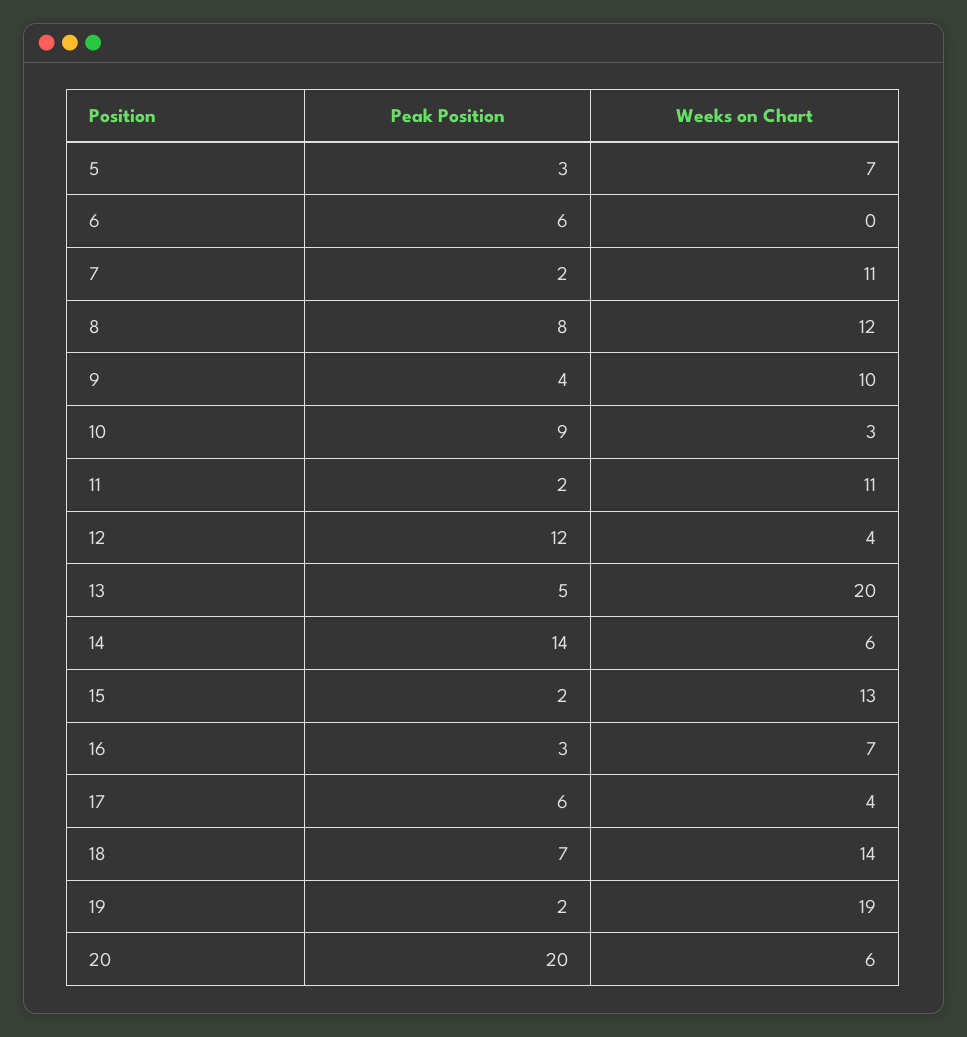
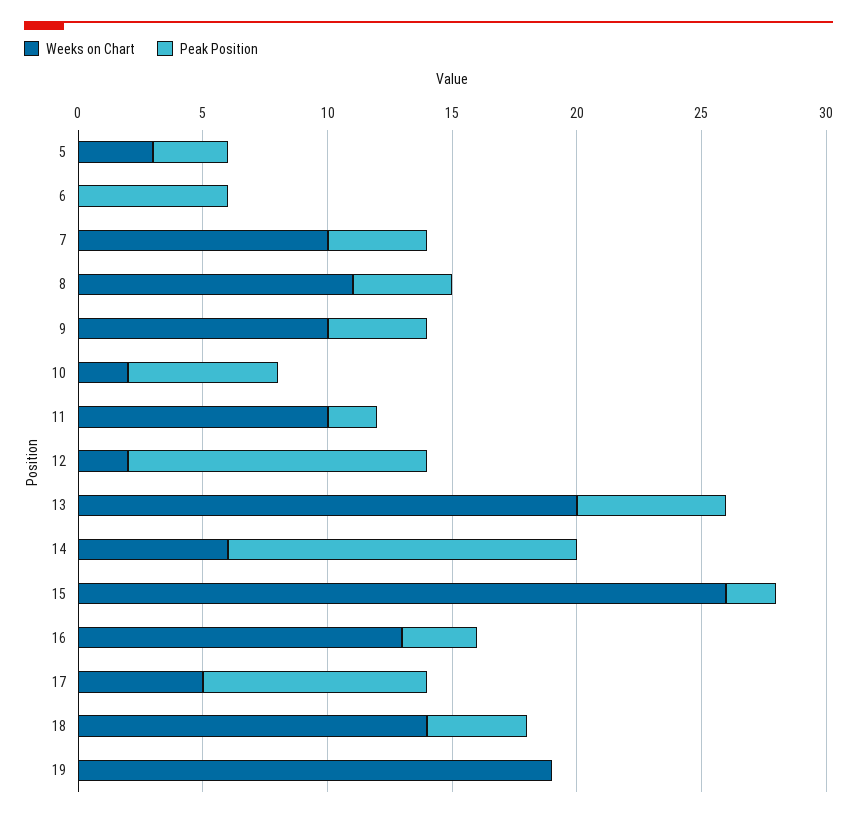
  {
    "Peak Position": {
      "5": 3,
      "6": 6,
-     "7": 2,
+     "7": 4,
-     "8": 8,
+     "8": 4,
      "9": 4,
-     "10": 9,
+     "10": 6,
      "11": 2,
      "12": 12,
-     "13": 5,
+     "13": 6,
      "14": 14,
      "15": 2,
      "16": 3,
-     "17": 6,
+     "17": 9,
-     "18": 7,
+     "18": 4,
-     "19": 2,
+     "19": 0
-     "20": 20
    },
    "Weeks on Chart": {
-     "5": 7,
+     "5": 3,
      "6": 0,
-     "7": 11,
+     "7": 10,
-     "8": 12,
+     "8": 11,
      "9": 10,
-     "10": 3,
+     "10": 2,
-     "11": 11,
+     "11": 10,
-     "12": 4,
+     "12": 2,
      "13": 20,
      "14": 6,
-     "15": 13,
+     "15": 26,
-     "16": 7,
+     "16": 13,
-     "17": 4,
+     "17": 5,
      "18": 14,
-     "19": 19,
+     "19": 19
-     "20": 6
    }
  }

